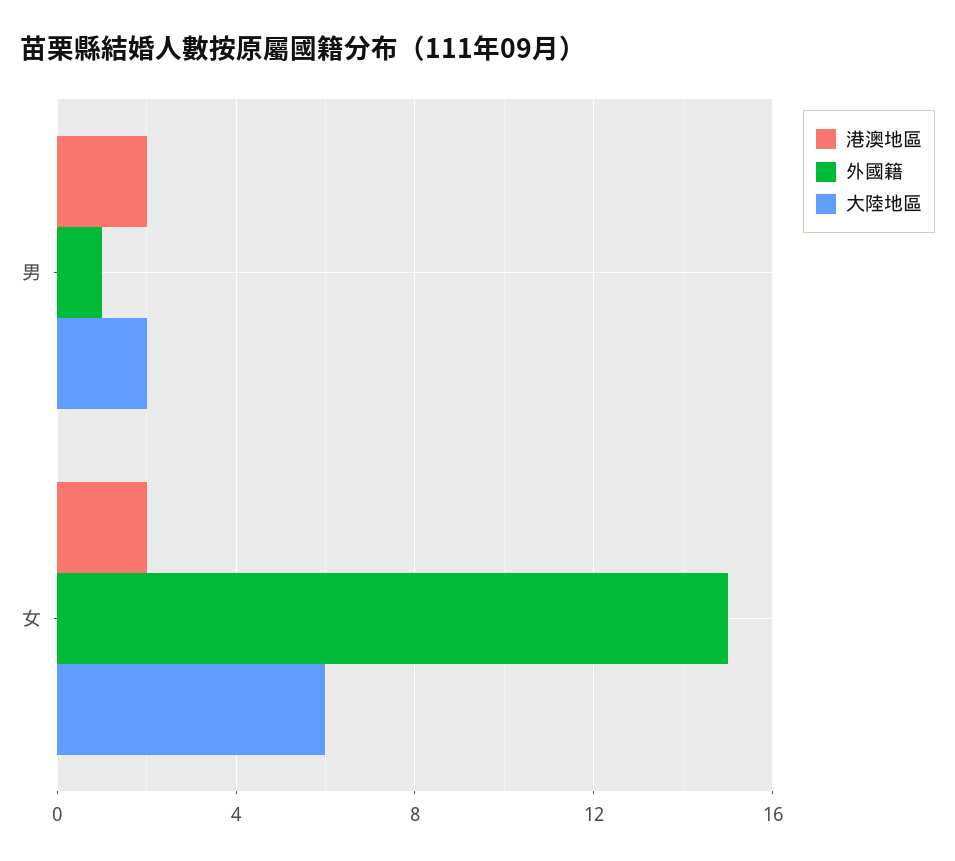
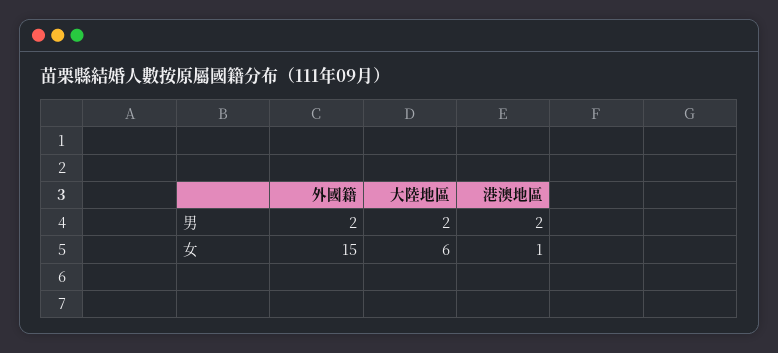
  {
    "港澳地區": {
      "男": 2,
-     "女": 2
+     "女": 1
    },
    "外國籍": {
-     "男": 1,
+     "男": 2,
      "女": 15
    },
    "大陸地區": {
      "男": 2,
      "女": 6
    }
  }

